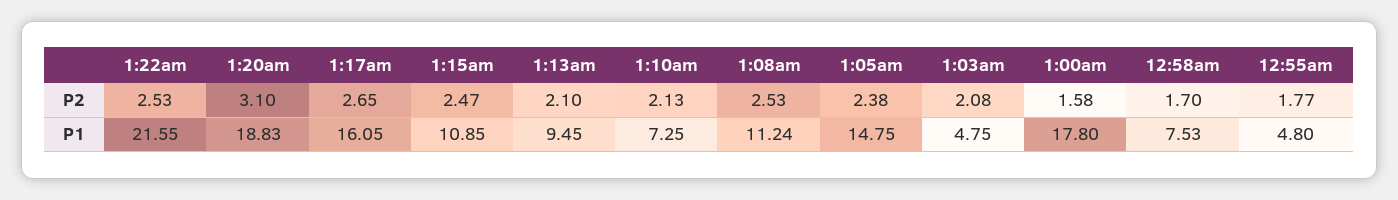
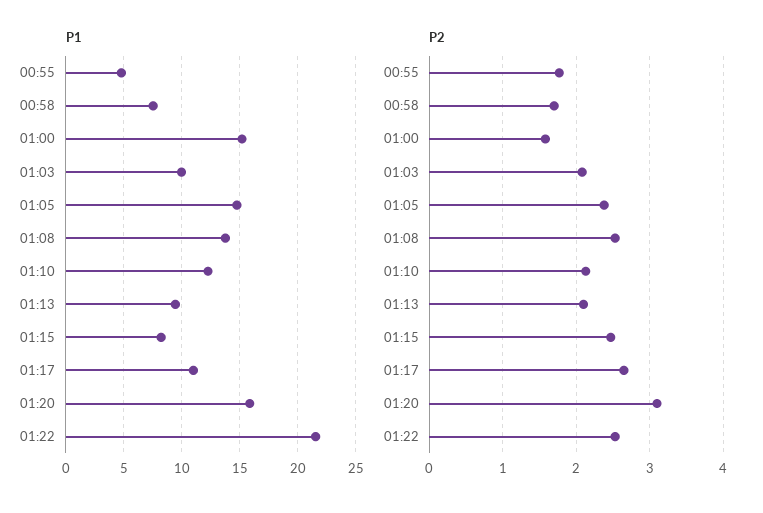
  {
    "P2": {
      "1:22am": 2.53,
      "1:20am": 3.1,
      "1:17am": 2.65,
      "1:15am": 2.47,
      "1:13am": 2.1,
      "1:10am": 2.13,
      "1:08am": 2.53,
      "1:05am": 2.38,
      "1:03am": 2.08,
      "1:00am": 1.58,
      "12:58am": 1.7,
      "12:55am": 1.77
    },
    "P1": {
      "1:22am": 21.55,
-     "1:20am": 18.83,
+     "1:20am": 16,
-     "1:17am": 16.05,
+     "1:17am": 11,
-     "1:15am": 10.85,
+     "1:15am": 8,
      "1:13am": 9.45,
-     "1:10am": 7.25,
+     "1:10am": 12,
-     "1:08am": 11.24,
+     "1:08am": 14,
      "1:05am": 14.75,
-     "1:03am": 4.75,
+     "1:03am": 10,
-     "1:00am": 17.8,
+     "1:00am": 15,
      "12:58am": 7.53,
      "12:55am": 4.8
    }
  }

